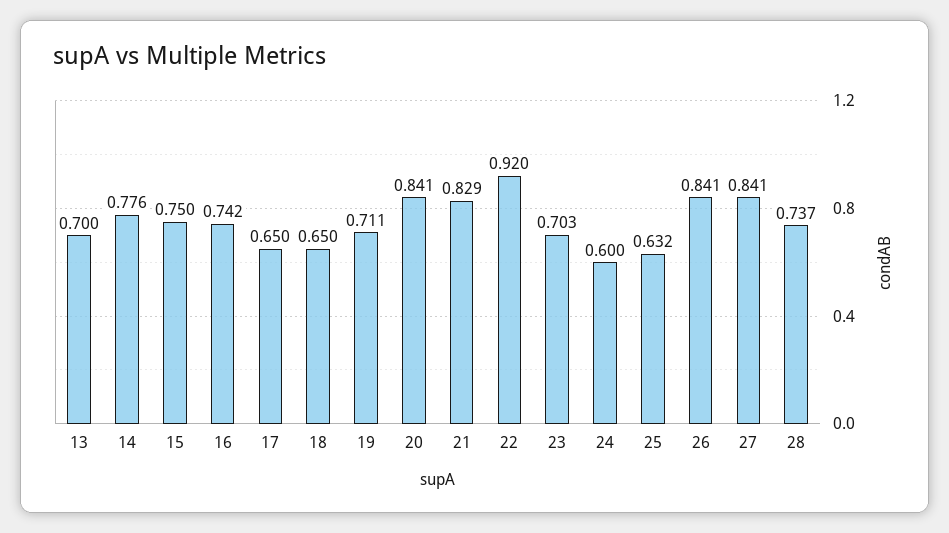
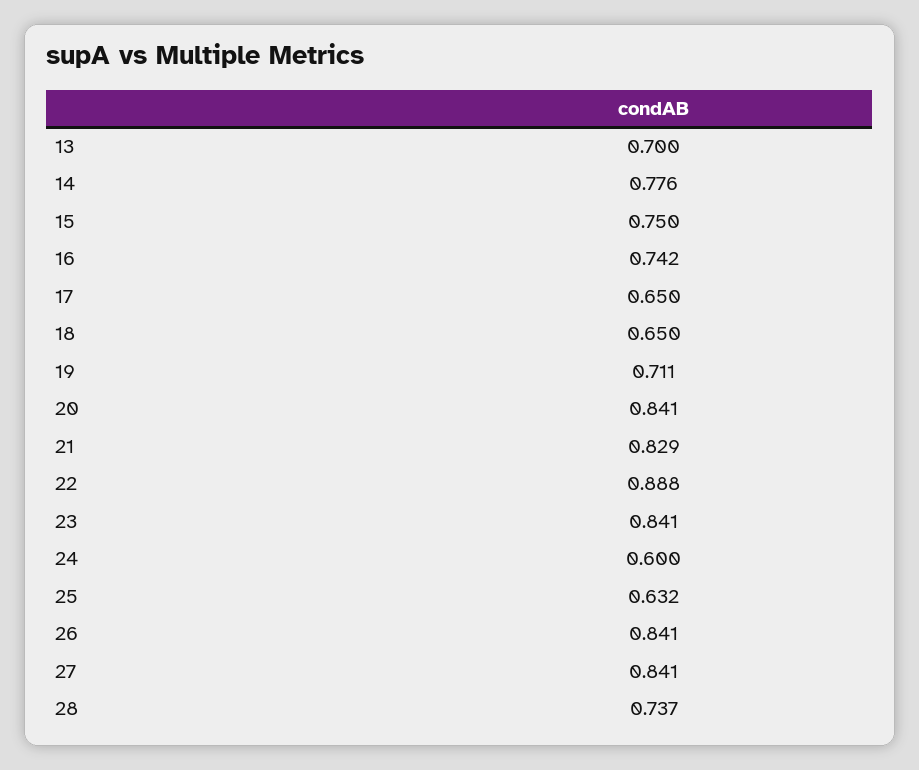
  {
    "13": 0.7,
    "14": 0.776,
    "15": 0.75,
    "16": 0.742,
    "17": 0.65,
    "18": 0.65,
    "19": 0.711,
    "20": 0.841,
    "21": 0.829,
-   "22": 0.92,
+   "22": 0.888,
-   "23": 0.703,
+   "23": 0.841,
    "24": 0.6,
    "25": 0.632,
    "26": 0.841,
    "27": 0.841,
    "28": 0.737
  }

